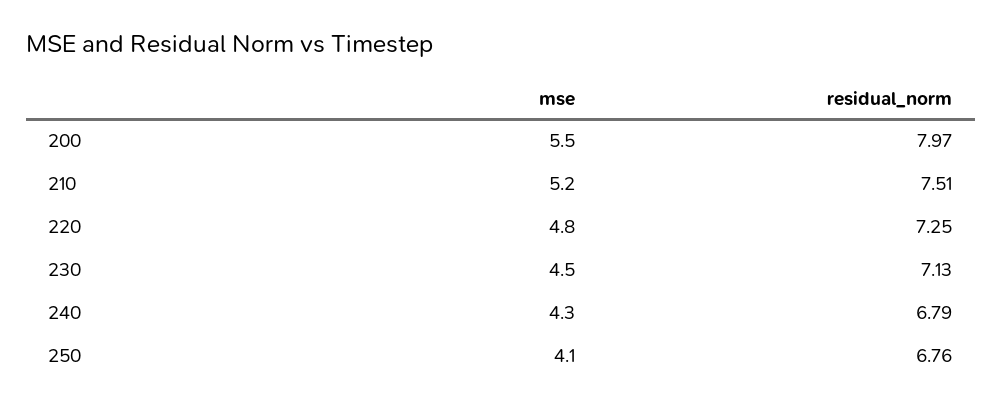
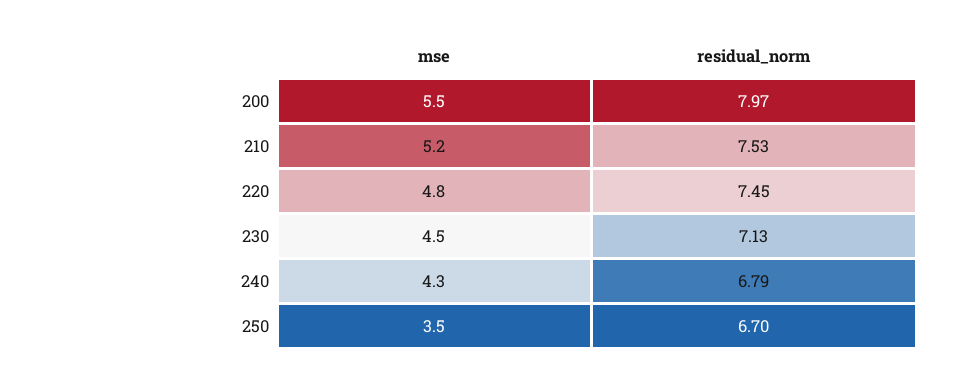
  {
    "mse": {
      "200": 5.5,
      "210": 5.2,
      "220": 4.8,
      "230": 4.5,
      "240": 4.3,
-     "250": 4.1
+     "250": 3.5
    },
    "residual_norm": {
      "200": 7.97,
-     "210": 7.51,
+     "210": 7.53,
-     "220": 7.25,
+     "220": 7.45,
      "230": 7.13,
      "240": 6.79,
-     "250": 6.76
+     "250": 6.7
    }
  }

